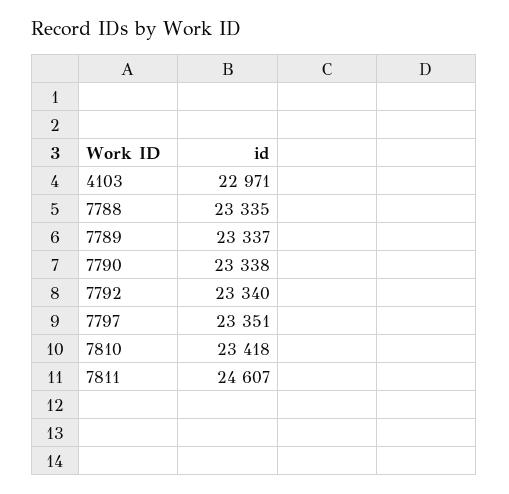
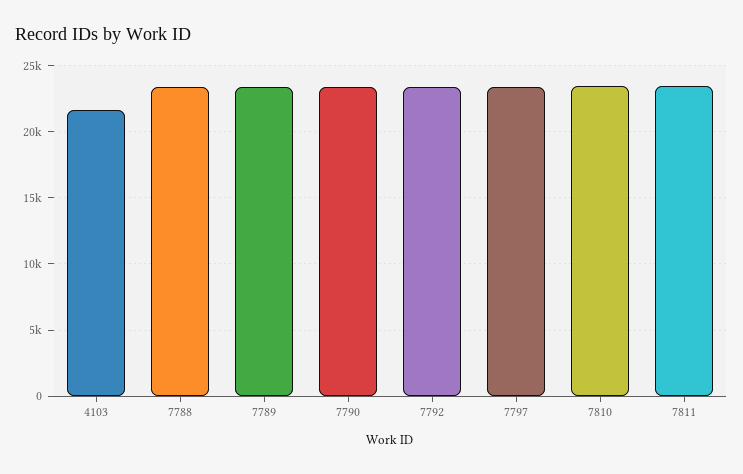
  {
-   "4103": 22971,
+   "4103": 21500,
    "7788": 23335,
    "7789": 23337,
    "7790": 23338,
    "7792": 23340,
    "7797": 23351,
    "7810": 23418,
-   "7811": 24607
+   "7811": 23500
  }

